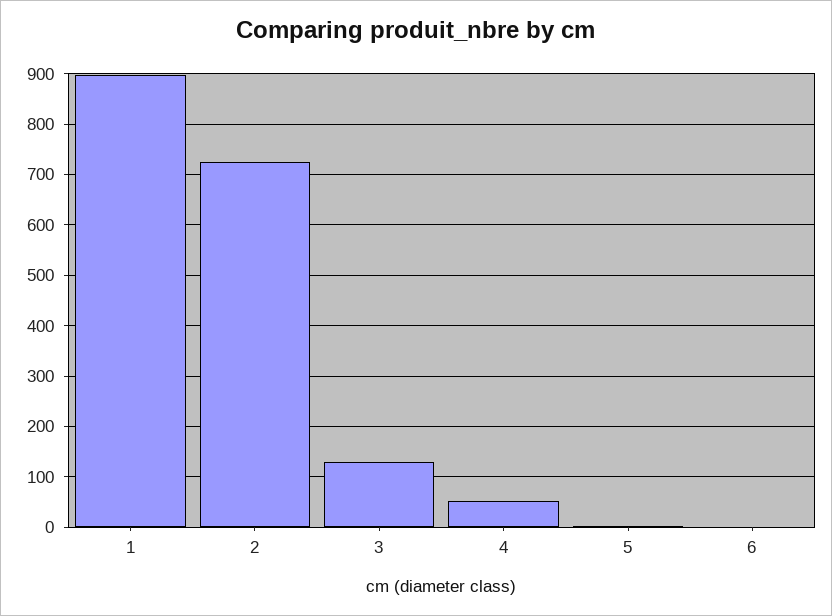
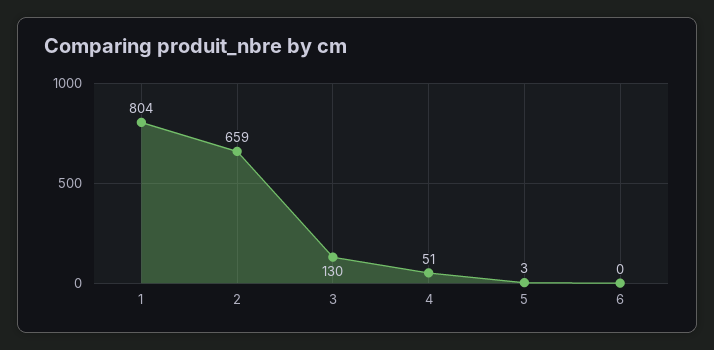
  {
-   "1": 900,
+   "1": 804,
-   "2": 720,
+   "2": 659,
    "3": 130,
    "4": 51,
    "5": 3,
    "6": 0
  }

